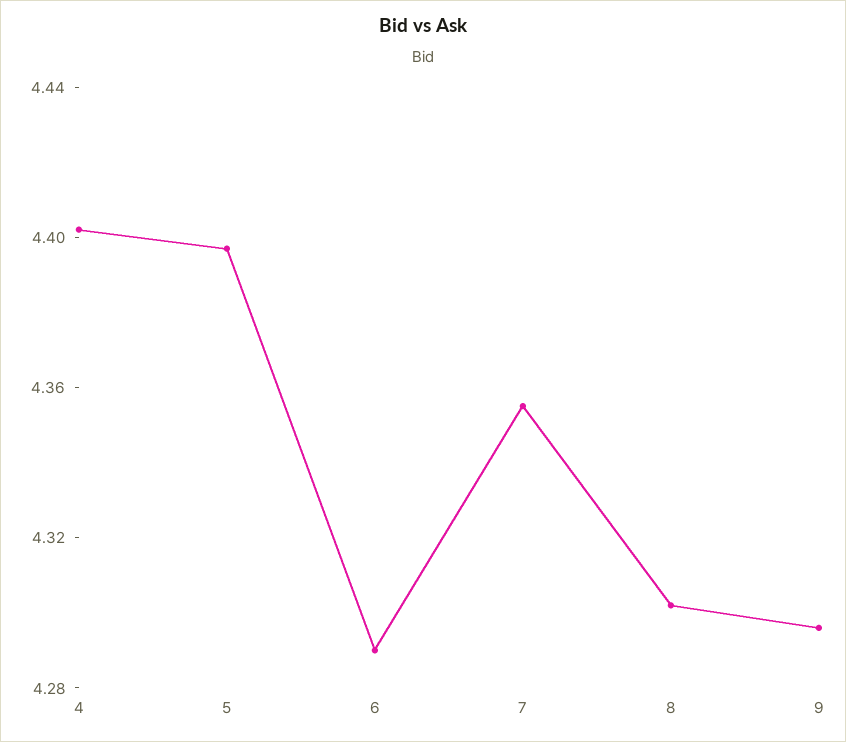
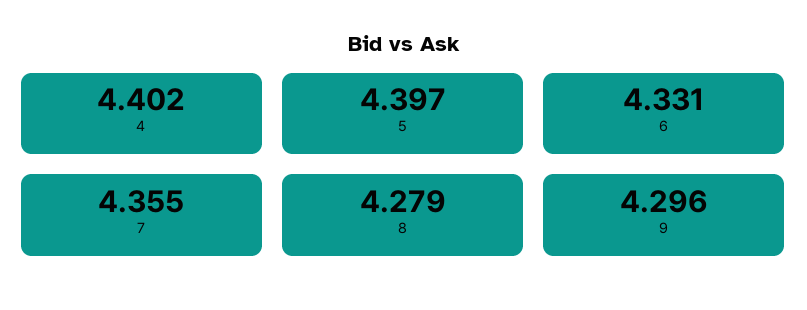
  {
    "4": 4.402,
    "5": 4.397,
-   "6": 4.29,
+   "6": 4.331,
    "7": 4.355,
-   "8": 4.3,
+   "8": 4.279,
    "9": 4.296
  }

